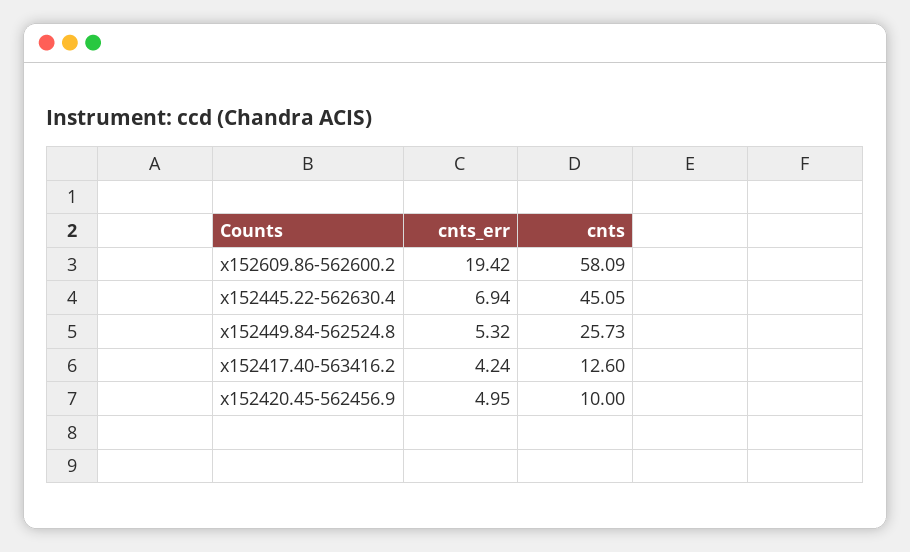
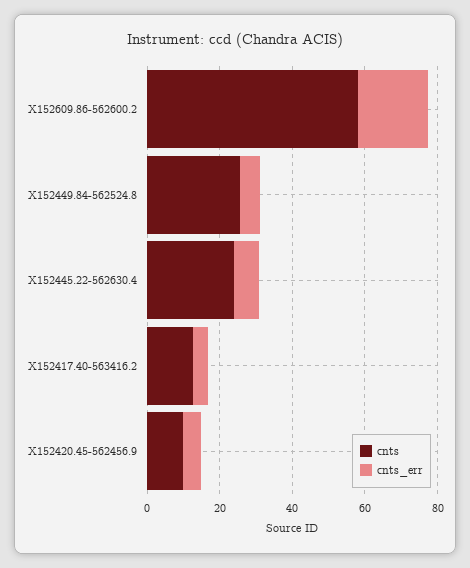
  {
    "cnts_err": {
      "x152609.86-562600.2": 19.42,
      "x152445.22-562630.4": 6.94,
      "x152449.84-562524.8": 5.32,
      "x152417.40-563416.2": 4.24,
      "x152420.45-562456.9": 4.95
    },
    "cnts": {
      "x152609.86-562600.2": 58.09,
-     "x152445.22-562630.4": 45.05,
+     "x152445.22-562630.4": 25,
      "x152449.84-562524.8": 25.73,
      "x152417.40-563416.2": 12.6,
      "x152420.45-562456.9": 10
    }
  }

